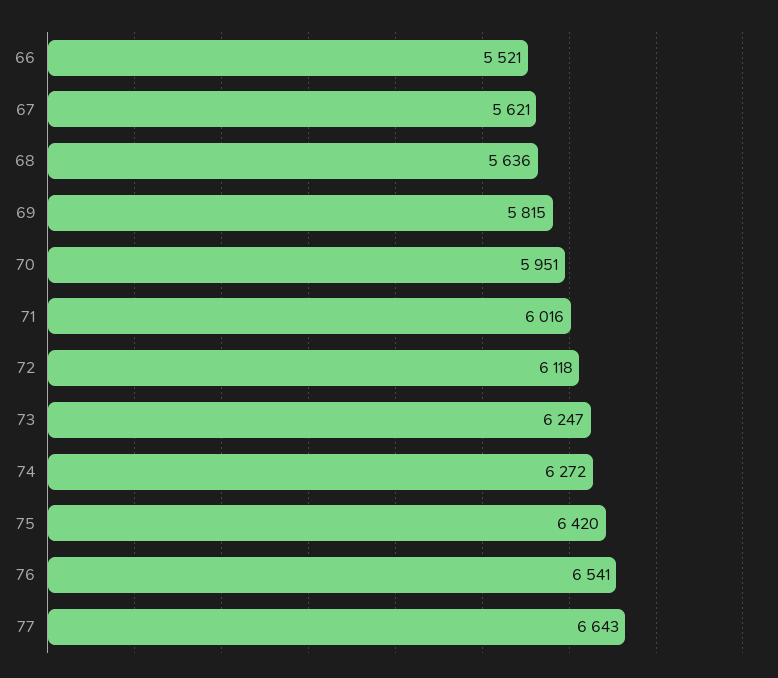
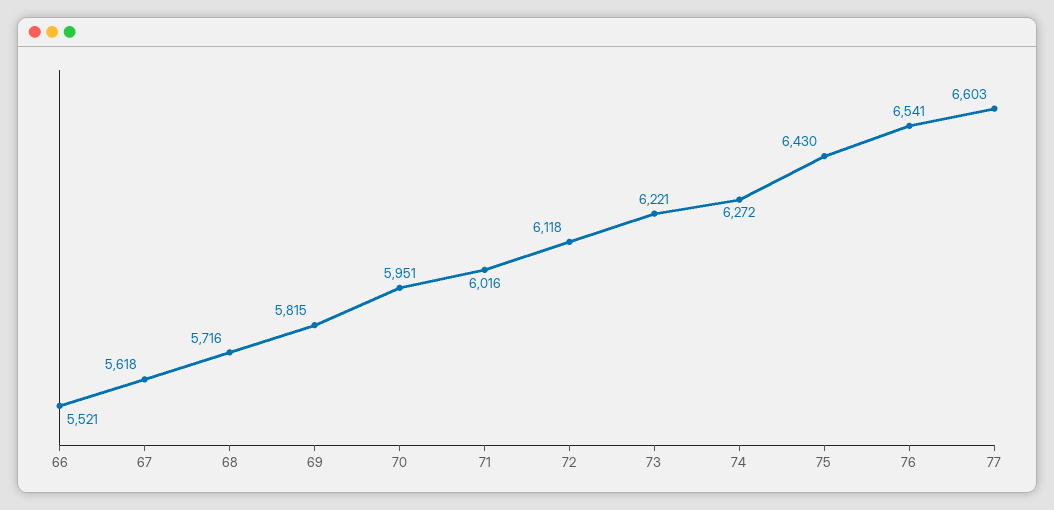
  {
    "66": 5521,
-   "67": 5621,
+   "67": 5618,
-   "68": 5636,
+   "68": 5716,
    "69": 5815,
    "70": 5951,
    "71": 6016,
    "72": 6118,
-   "73": 6247,
+   "73": 6221,
    "74": 6272,
-   "75": 6420,
+   "75": 6430,
    "76": 6541,
-   "77": 6643
+   "77": 6603
  }

